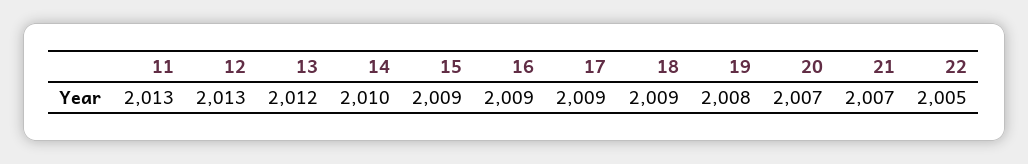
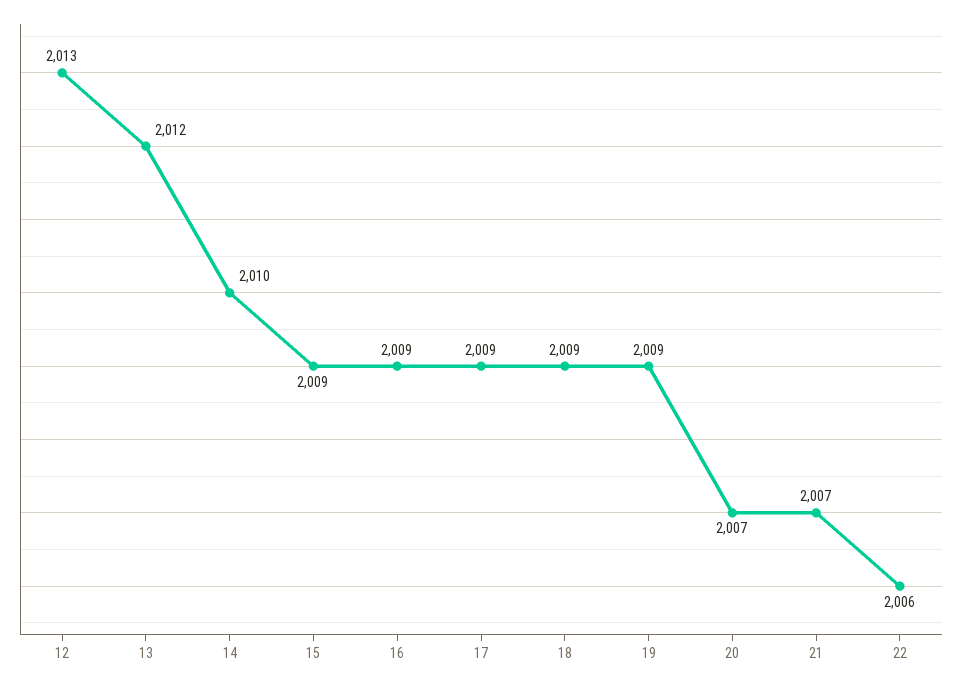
  {
-   "11": 2013,
    "12": 2013,
    "13": 2012,
    "14": 2010,
    "15": 2009,
    "16": 2009,
    "17": 2009,
    "18": 2009,
-   "19": 2008,
+   "19": 2009,
    "20": 2007,
    "21": 2007,
-   "22": 2005
+   "22": 2006
  }

